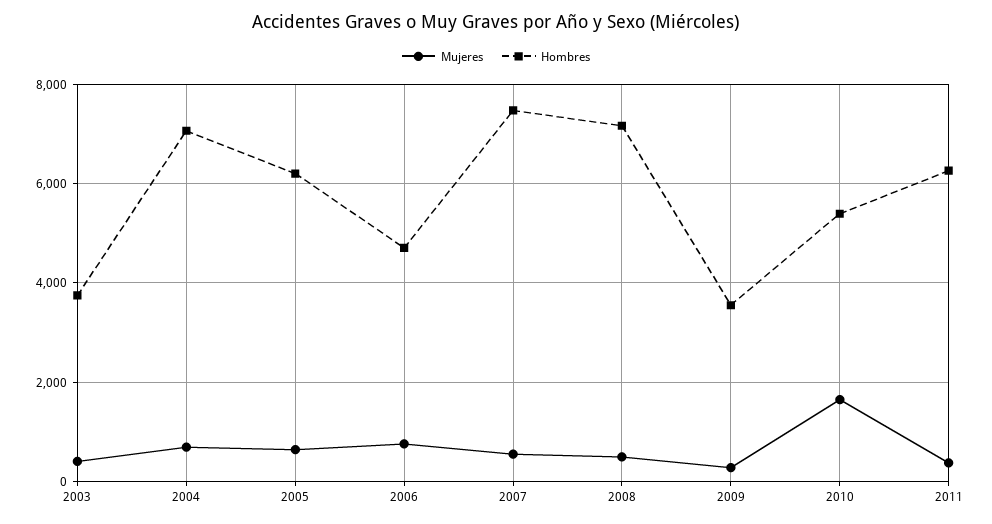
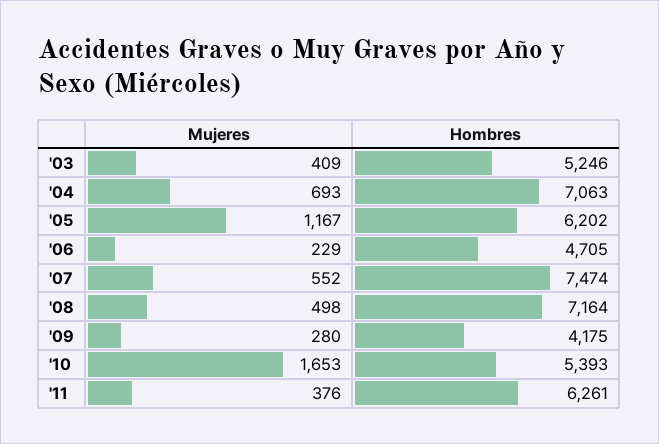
  {
    "Mujeres": {
      "2003": 409,
      "2004": 693,
-     "2005": 600,
+     "2005": 1167,
-     "2006": 800,
+     "2006": 229,
      "2007": 552,
      "2008": 498,
      "2009": 280,
      "2010": 1653,
      "2011": 376
    },
    "Hombres": {
-     "2003": 3800,
+     "2003": 5246,
      "2004": 7063,
      "2005": 6202,
      "2006": 4705,
      "2007": 7474,
      "2008": 7164,
-     "2009": 3600,
+     "2009": 4175,
      "2010": 5393,
      "2011": 6261
    }
  }

